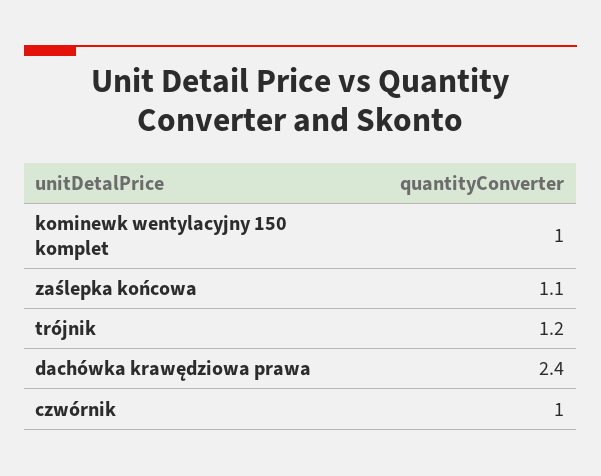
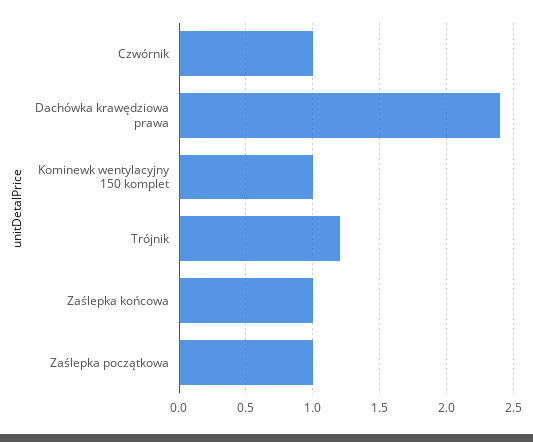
  {
    "kominewk wentylacyjny 150 komplet": 1,
-   "zaślepka końcowa": 1.1,
+   "zaślepka końcowa": 1,
    "trójnik": 1.2,
    "dachówka krawędziowa prawa": 2.4,
-   "czwórnik": 1
+   "czwórnik": 1,
+   "Zaślepka początkowa": 1
  }

